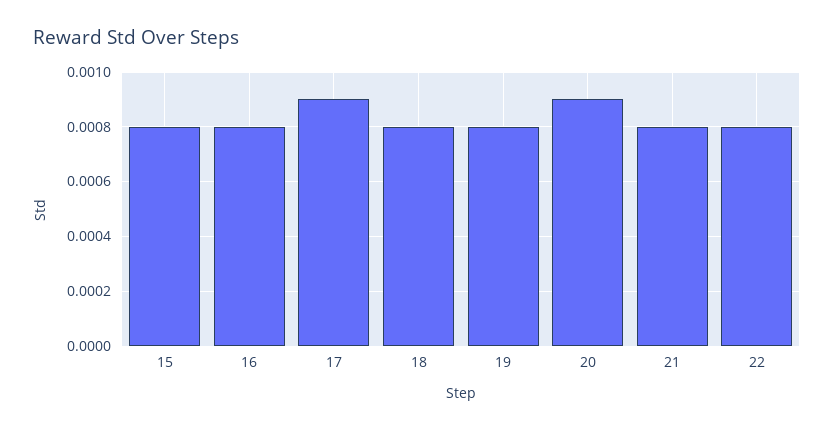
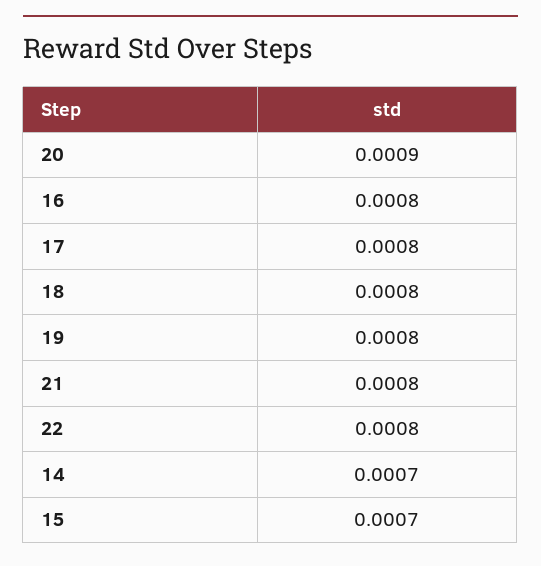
  {
-   "15": 0.0008,
+   "15": 0.0007,
    "16": 0.0008,
-   "17": 0.0009,
+   "17": 0.0008,
    "18": 0.0008,
    "19": 0.0008,
    "20": 0.0009,
    "21": 0.0008,
-   "22": 0.0008
+   "22": 0.0008,
+   "14": 0.0007
  }

